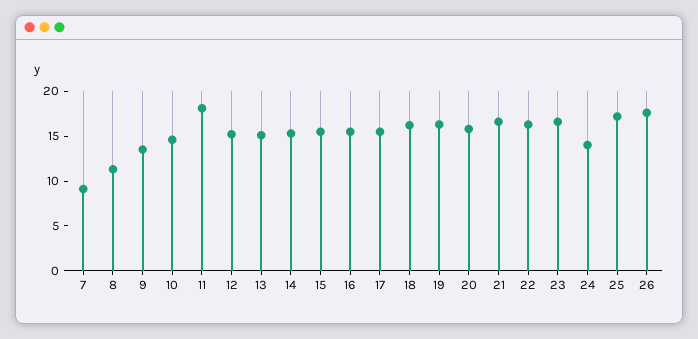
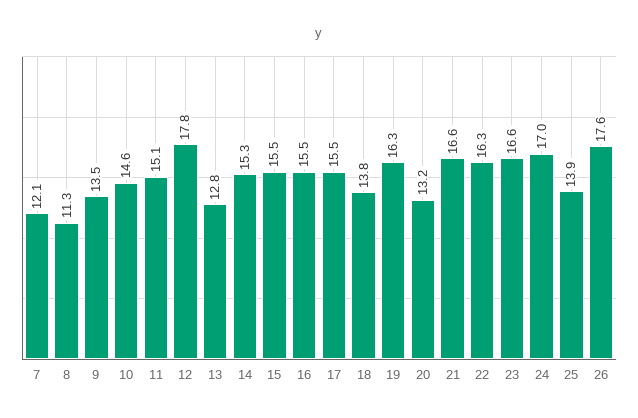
  {
-   "7": 9,
+   "7": 12.1,
    "8": 11.3,
    "9": 13.5,
    "10": 14.6,
-   "11": 18,
+   "11": 15.1,
-   "12": 15,
+   "12": 17.8,
-   "13": 15,
+   "13": 12.8,
    "14": 15.3,
    "15": 15.5,
    "16": 15.5,
    "17": 15.5,
-   "18": 16,
+   "18": 13.8,
    "19": 16.3,
-   "20": 16,
+   "20": 13.2,
    "21": 16.6,
    "22": 16.3,
    "23": 16.6,
-   "24": 14,
+   "24": 17,
-   "25": 17,
+   "25": 13.9,
    "26": 17.6
  }

